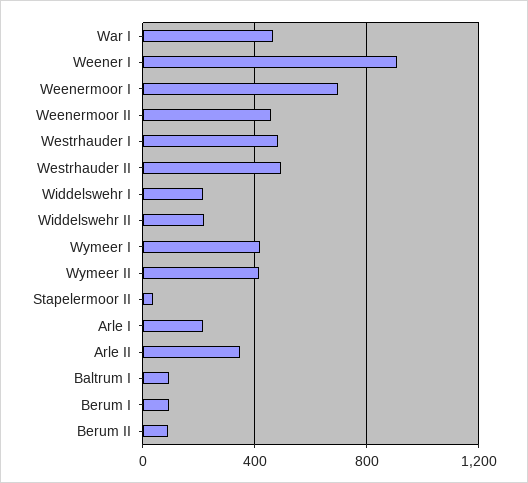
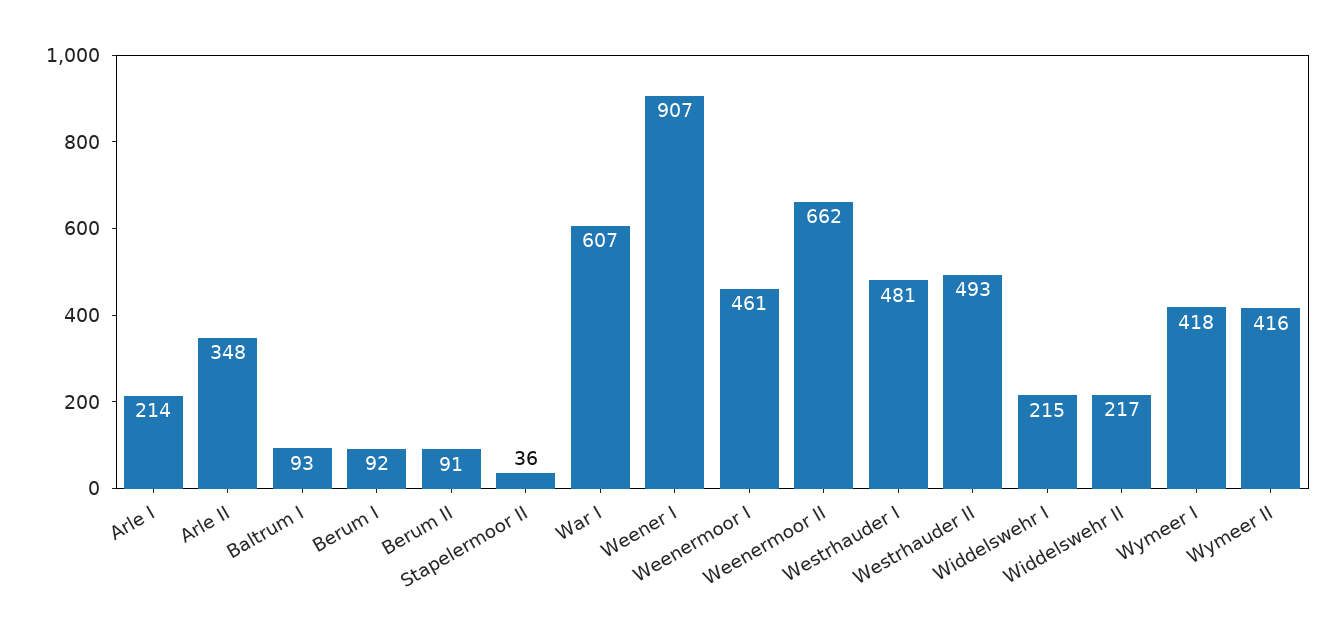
  {
-   "War I": 450,
+   "War I": 607,
    "Weener I": 907,
-   "Weenermoor I": 700,
+   "Weenermoor I": 461,
-   "Weenermoor II": 450,
+   "Weenermoor II": 662,
    "Westrhauder I": 481,
    "Westrhauder II": 493,
    "Widdelswehr I": 215,
    "Widdelswehr II": 217,
    "Wymeer I": 418,
    "Wymeer II": 416,
    "Stapelermoor II": 36,
    "Arle I": 214,
    "Arle II": 348,
    "Baltrum I": 93,
    "Berum I": 92,
    "Berum II": 91
  }

